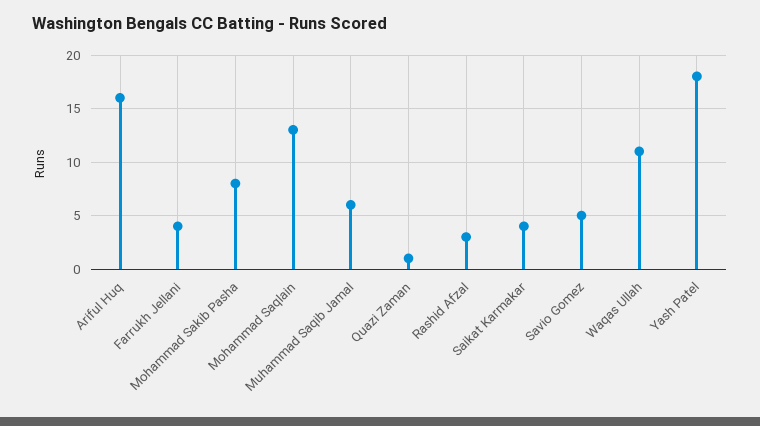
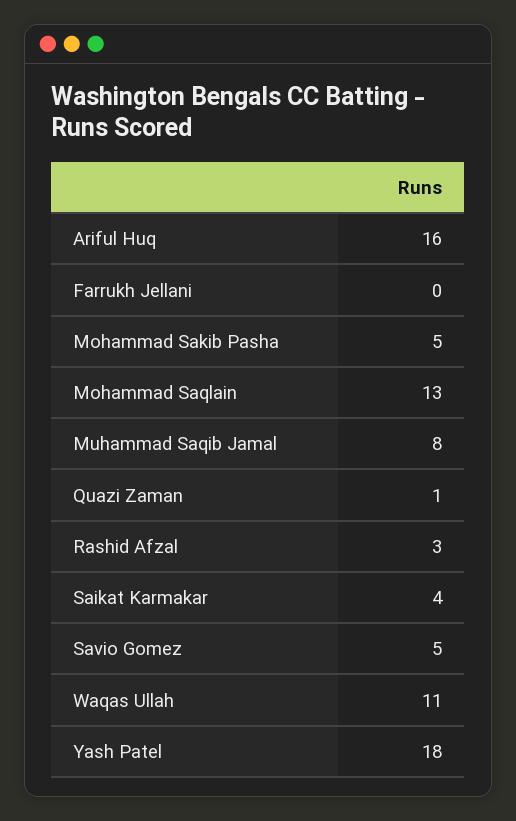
  {
    "Ariful Huq": 16,
-   "Farrukh Jellani": 4,
+   "Farrukh Jellani": 0,
-   "Mohammad Sakib Pasha": 8,
+   "Mohammad Sakib Pasha": 5,
    "Mohammad Saqlain": 13,
-   "Muhammad Saqib Jamal": 6,
+   "Muhammad Saqib Jamal": 8,
    "Quazi Zaman": 1,
    "Rashid Afzal": 3,
    "Saikat Karmakar": 4,
    "Savio Gomez": 5,
    "Waqas Ullah": 11,
    "Yash Patel": 18
  }

